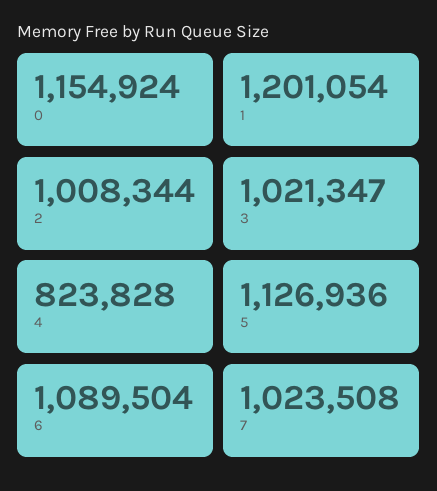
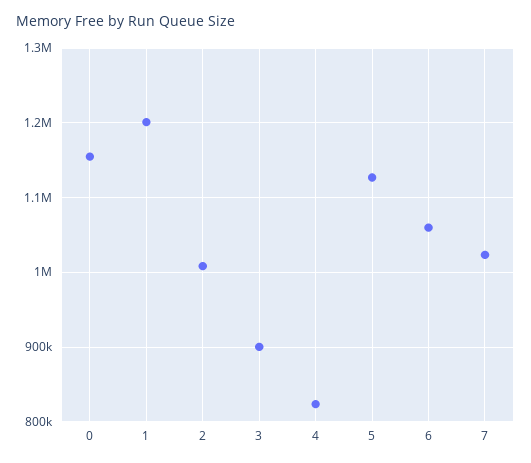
  {
    "0": 1154924,
    "1": 1201054,
    "2": 1008344,
-   "3": 1021347,
+   "3": 900000,
    "4": 823828,
    "5": 1126936,
-   "6": 1089504,
+   "6": 1060000,
    "7": 1023508
  }

